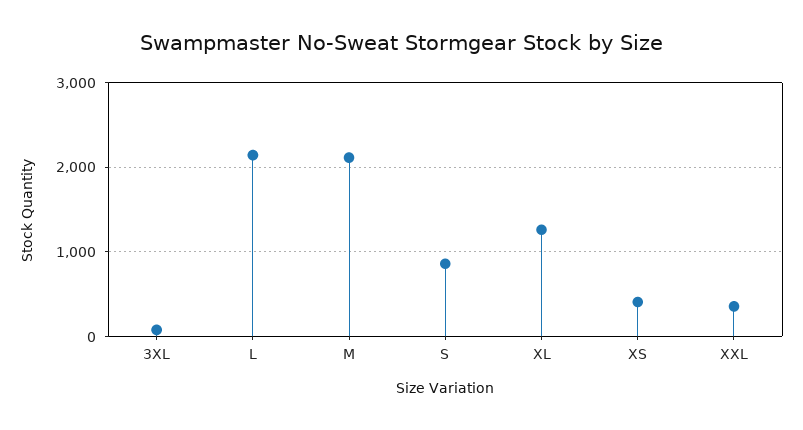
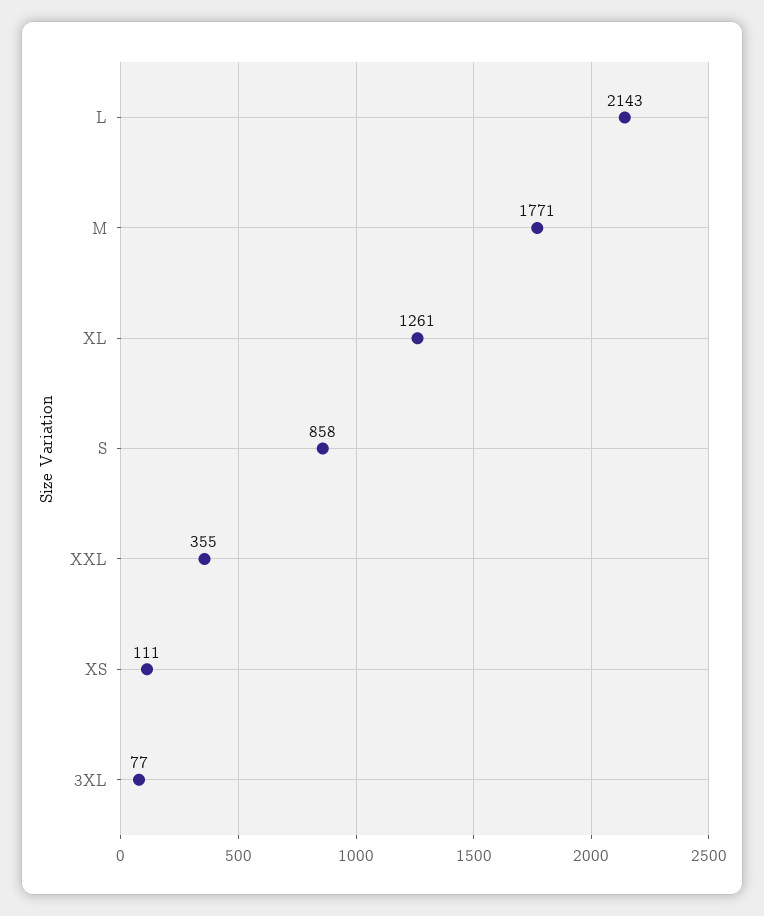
  {
    "3XL": 77,
    "L": 2143,
-   "M": 2100,
+   "M": 1771,
    "S": 858,
    "XL": 1261,
-   "XS": 400,
+   "XS": 111,
    "XXL": 355
  }

